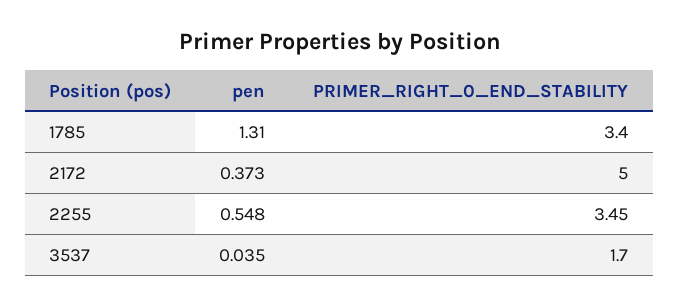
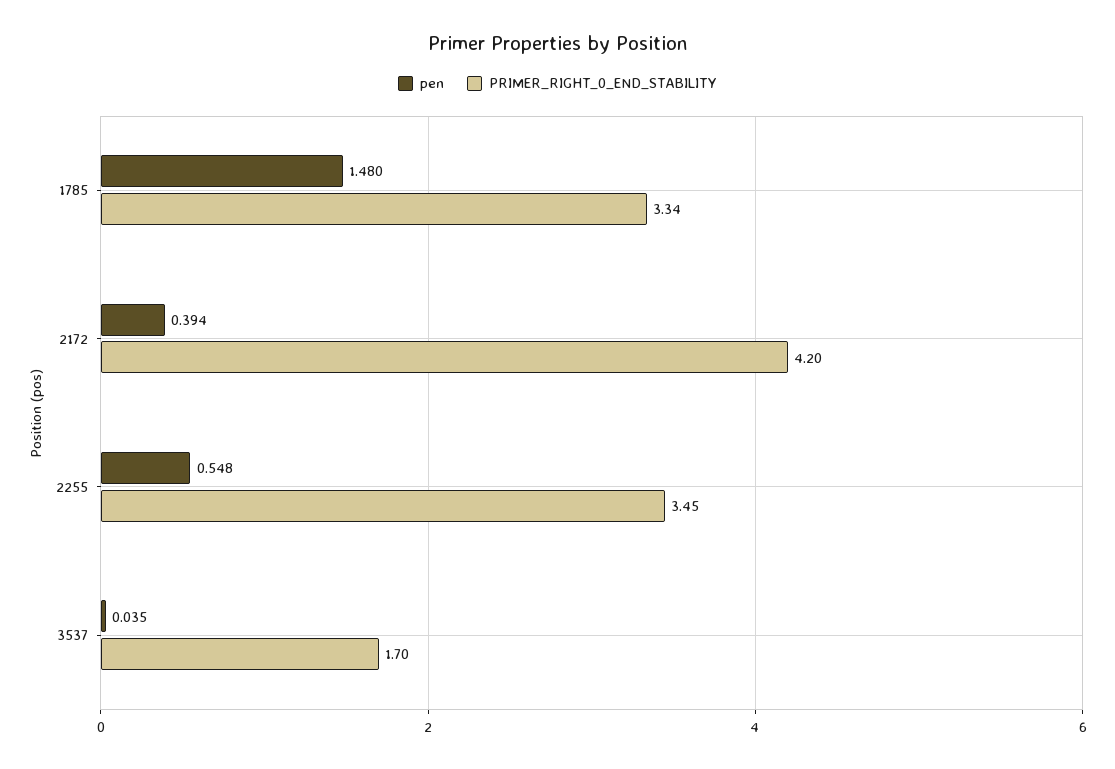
  {
    "pen": {
-     "1785": 1.31,
+     "1785": 1.48,
-     "2172": 0.373,
+     "2172": 0.394,
      "2255": 0.548,
      "3537": 0.035
    },
    "PRIMER_RIGHT_0_END_STABILITY": {
-     "1785": 3.4,
+     "1785": 3.34,
-     "2172": 5,
+     "2172": 4.2,
      "2255": 3.45,
      "3537": 1.7
    }
  }

